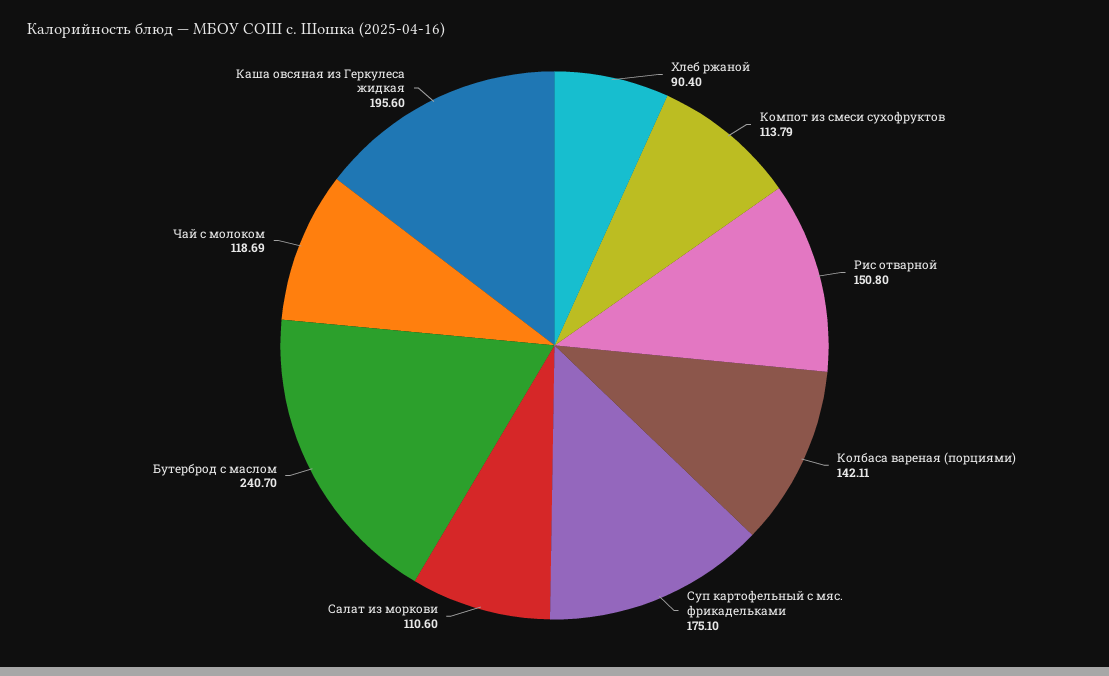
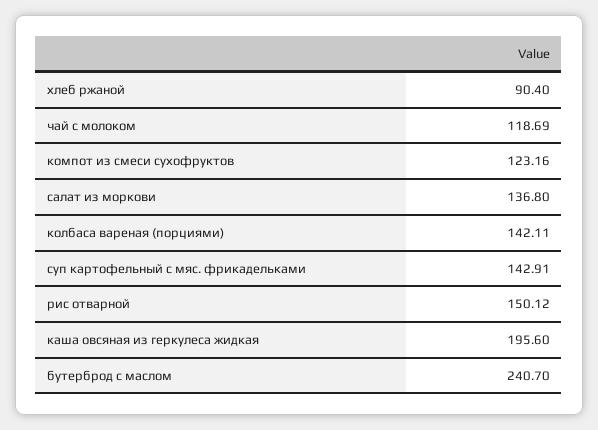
  {
    "Хлеб ржаной": 90.4,
-   "Компот из смеси сухофруктов": 113.79,
+   "Компот из смеси сухофруктов": 123.16,
-   "Рис отварной": 150.8,
+   "Рис отварной": 150.12,
    "Колбаса вареная (порциями)": 142.11,
-   "Суп картофельный с мяс. фрикадельками": 175.1,
+   "Суп картофельный с мяс. фрикадельками": 142.91,
-   "Салат из моркови": 110.6,
+   "Салат из моркови": 136.8,
    "Бутерброд с маслом": 240.7,
    "Чай с молоком": 118.69,
    "Каша овсяная из Геркулеса жидкая": 195.6
  }

